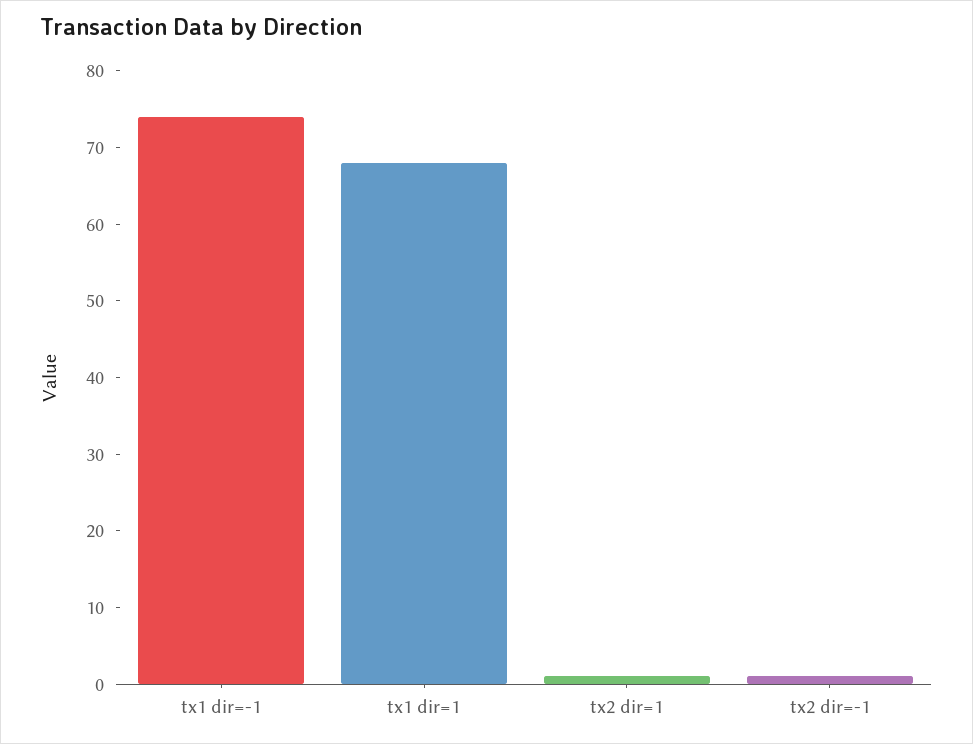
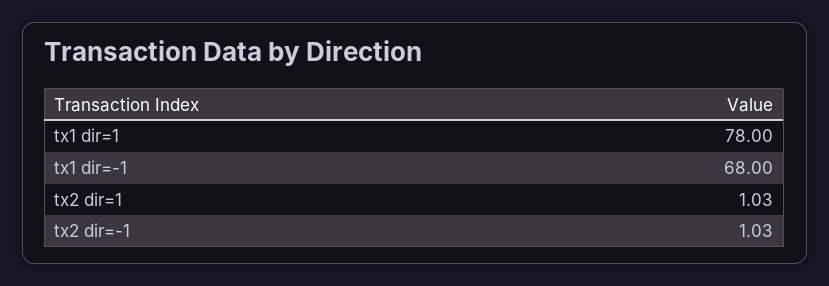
  {
-   "tx1 dir=-1": 74,
+   "tx1 dir=-1": 68,
-   "tx1 dir=1": 68,
+   "tx1 dir=1": 78,
    "tx2 dir=1": 1.03,
    "tx2 dir=-1": 1.03
  }

